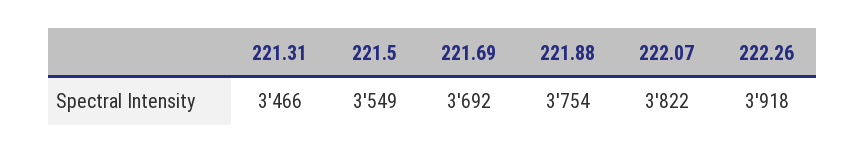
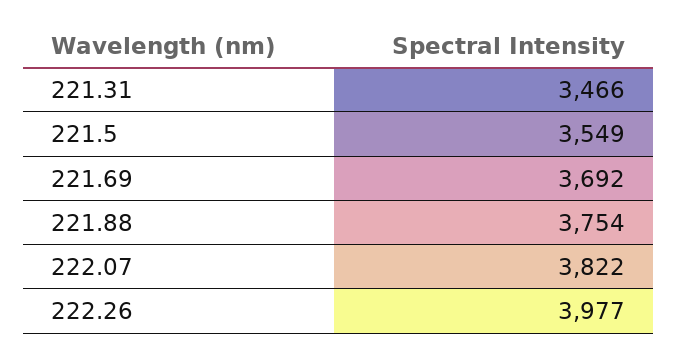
  {
    "221.31": 3466,
    "221.5": 3549,
    "221.69": 3692,
    "221.88": 3754,
    "222.07": 3822,
-   "222.26": 3918
+   "222.26": 3977
  }

